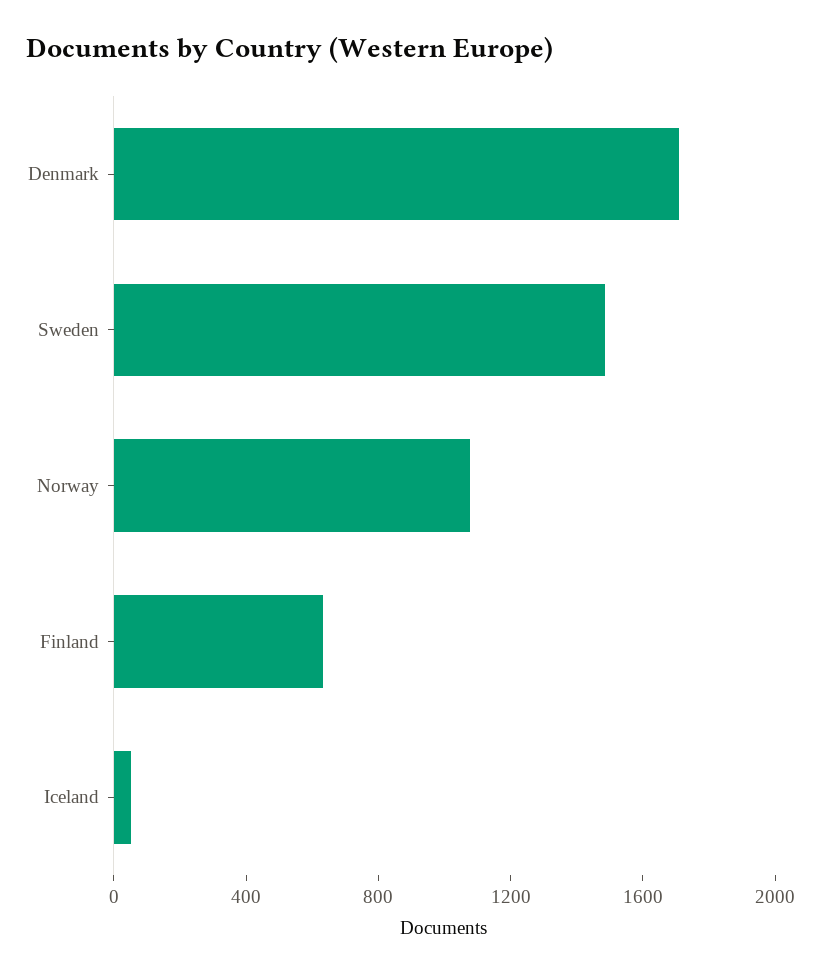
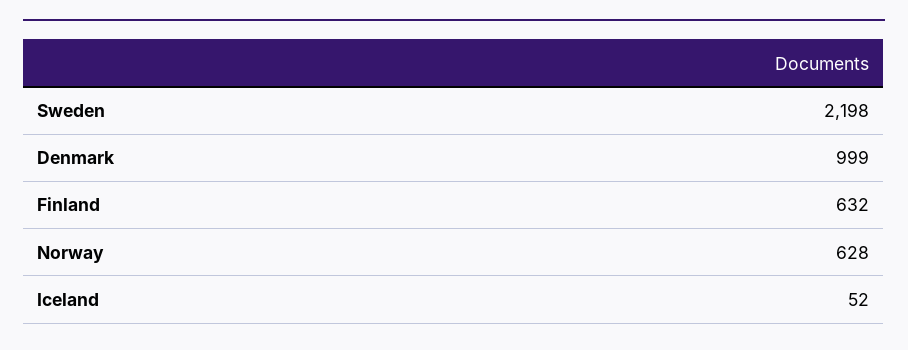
  {
-   "Denmark": 1700,
+   "Denmark": 999,
-   "Sweden": 1500,
+   "Sweden": 2198,
-   "Norway": 1100,
+   "Norway": 628,
    "Finland": 632,
    "Iceland": 52
  }

